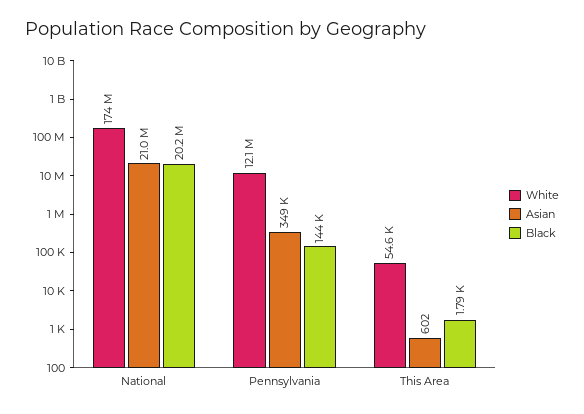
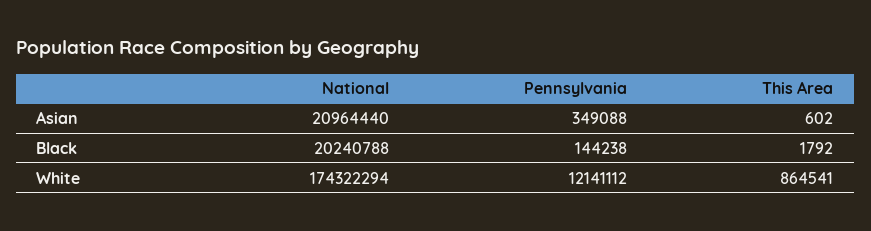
  {
    "White": {
      "National": 174322294,
      "Pennsylvania": 12141112,
-     "This Area": 54600
+     "This Area": 864541
    },
    "Asian": {
      "National": 20964440,
      "Pennsylvania": 349088,
      "This Area": 602
    },
    "Black": {
      "National": 20240788,
      "Pennsylvania": 144238,
      "This Area": 1792
    }
  }

